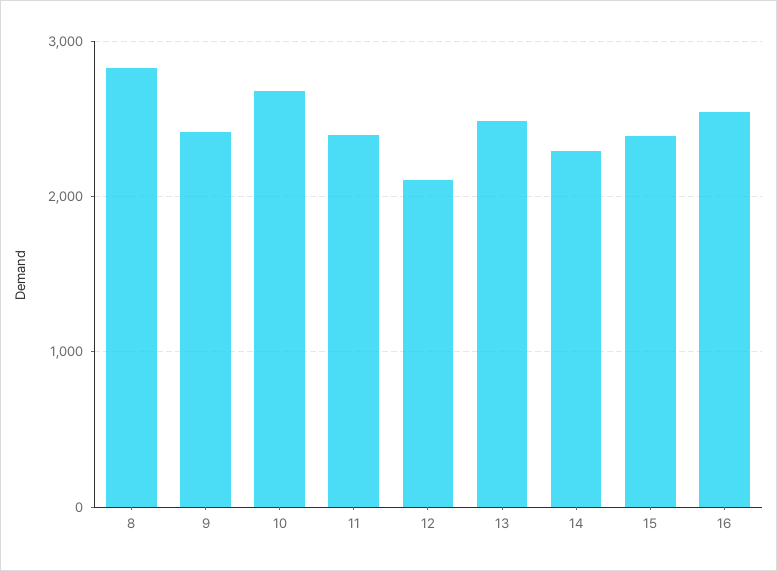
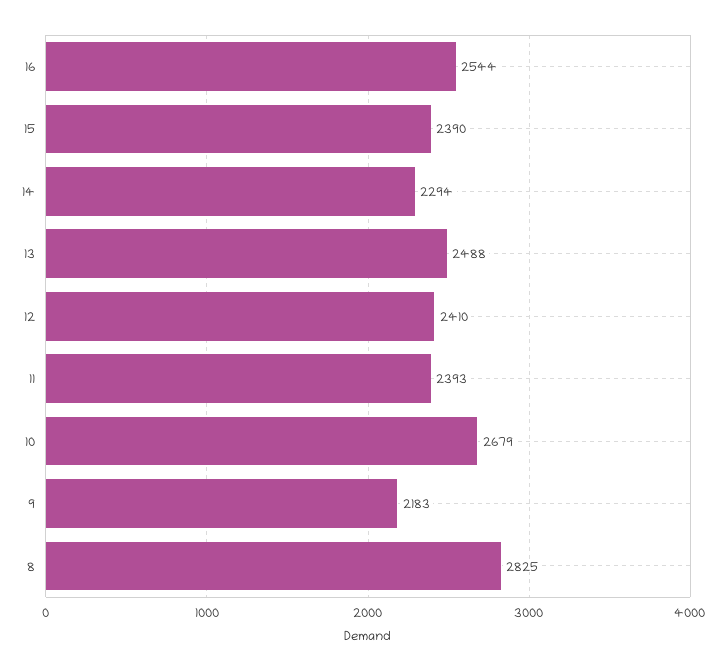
  {
    "8": 2825,
-   "9": 2400,
+   "9": 2183,
    "10": 2679,
    "11": 2393,
-   "12": 2100,
+   "12": 2410,
    "13": 2488,
    "14": 2294,
    "15": 2390,
    "16": 2544
  }

